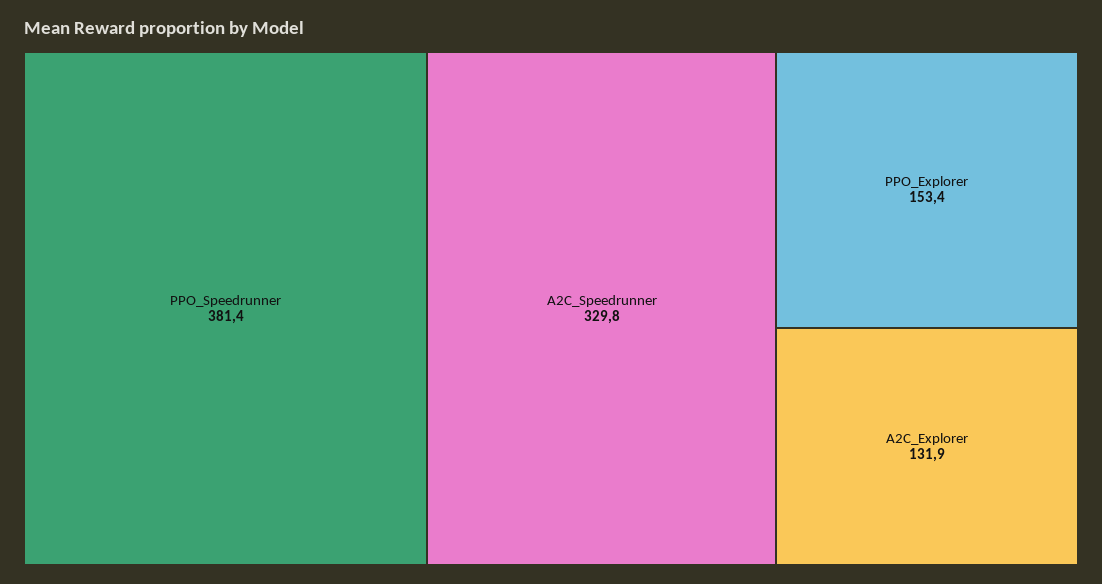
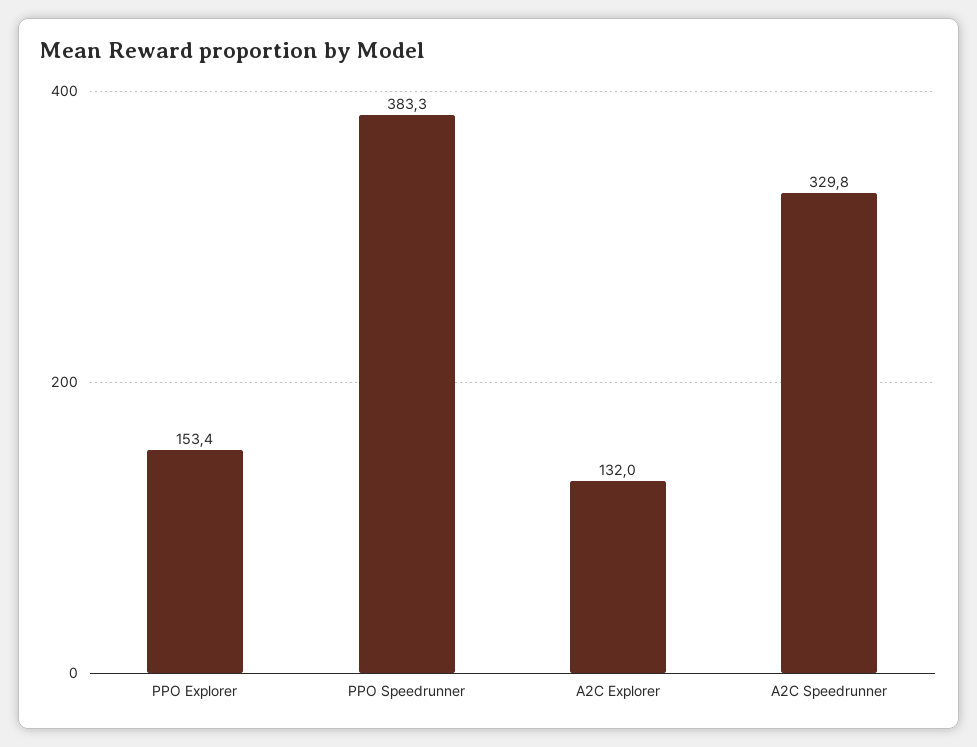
  {
-   "PPO_Speedrunner": 381.4,
+   "PPO_Speedrunner": 383.3,
    "A2C_Speedrunner": 329.8,
    "PPO_Explorer": 153.4,
-   "A2C_Explorer": 131.9
+   "A2C_Explorer": 132
  }

